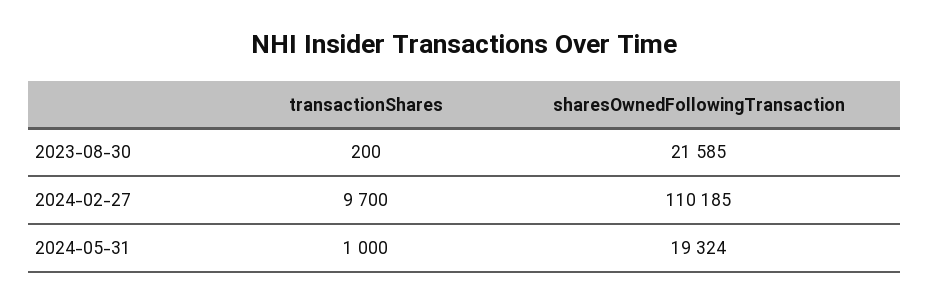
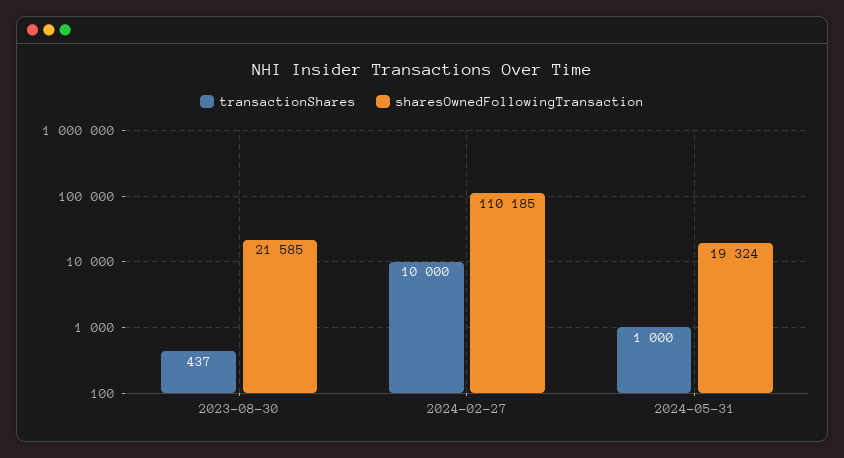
  {
    "transactionShares": {
-     "2023-08-30": 200,
+     "2023-08-30": 437,
-     "2024-02-27": 9700,
+     "2024-02-27": 10000,
      "2024-05-31": 1000
    },
    "sharesOwnedFollowingTransaction": {
      "2023-08-30": 21585,
      "2024-02-27": 110185,
      "2024-05-31": 19324
    }
  }

